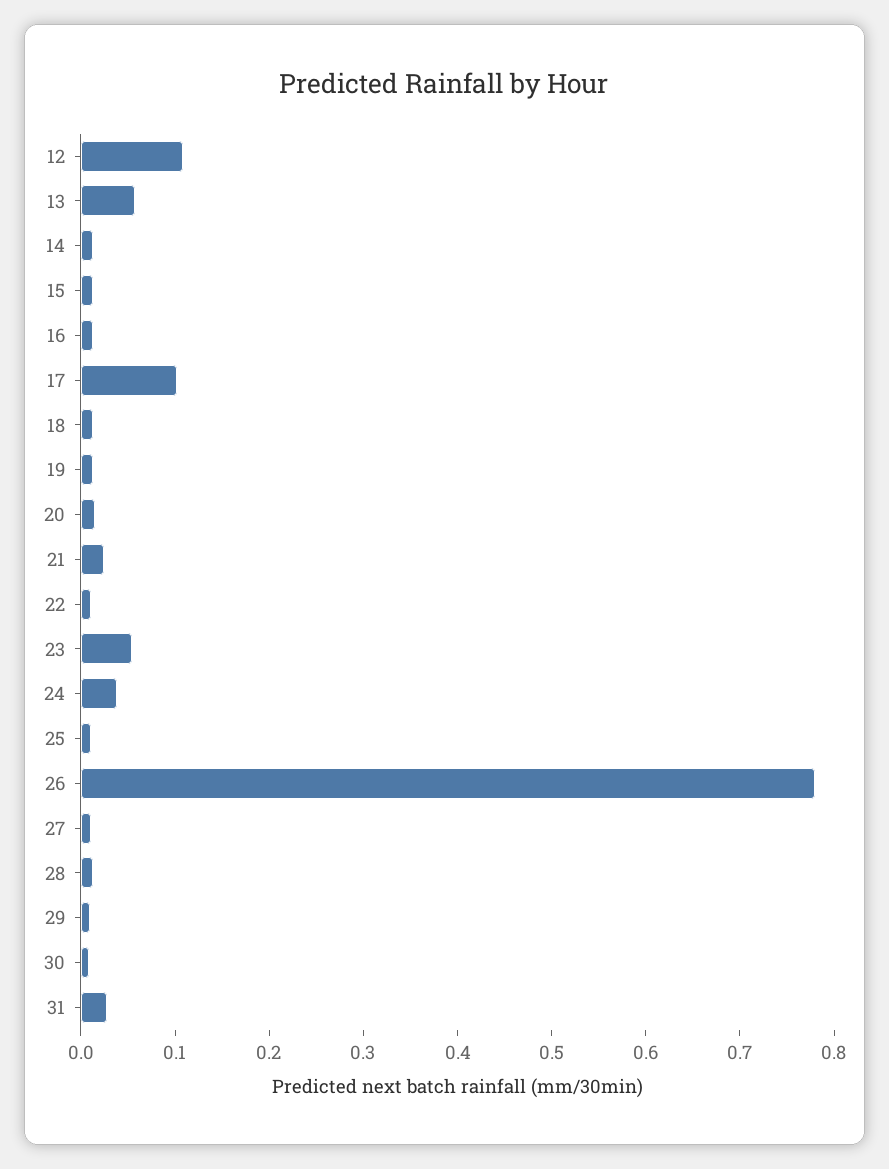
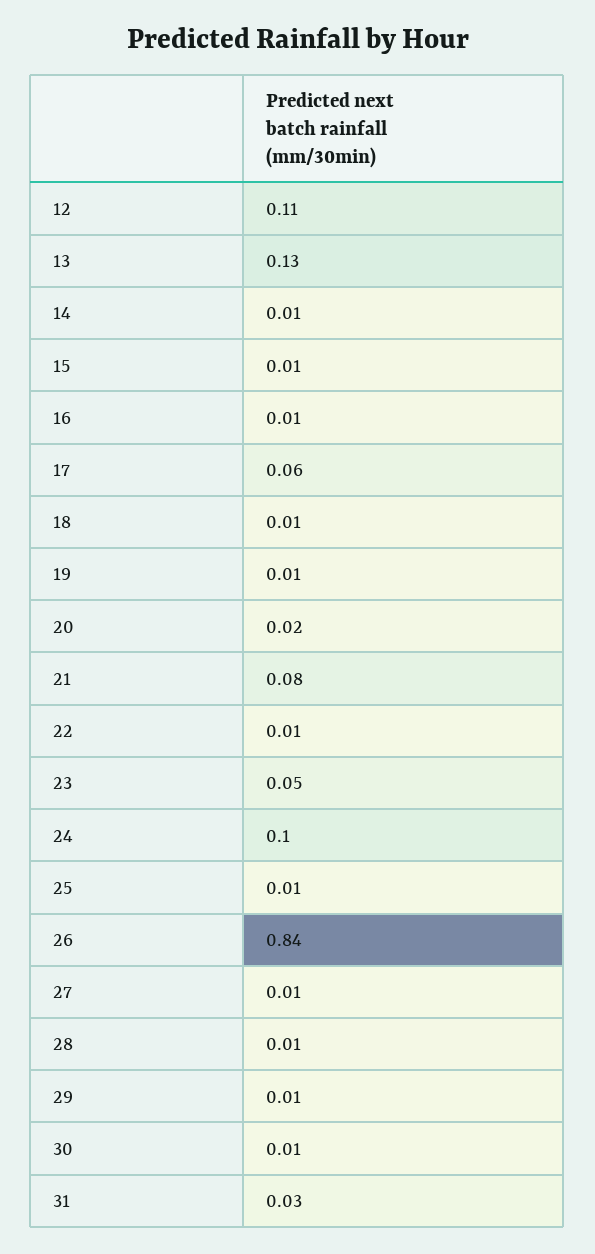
  {
    "12": 0.11,
-   "13": 0.06,
+   "13": 0.13,
    "14": 0.01,
    "15": 0.01,
    "16": 0.01,
-   "17": 0.1,
+   "17": 0.06,
    "18": 0.01,
    "19": 0.01,
    "20": 0.02,
-   "21": 0.02,
+   "21": 0.08,
    "22": 0.01,
    "23": 0.05,
-   "24": 0.04,
+   "24": 0.1,
    "25": 0.01,
-   "26": 0.78,
+   "26": 0.84,
    "27": 0.01,
    "28": 0.01,
    "29": 0.01,
    "30": 0.01,
    "31": 0.03
  }

